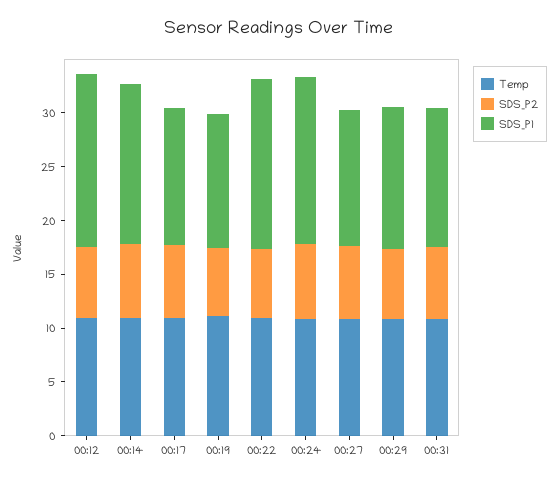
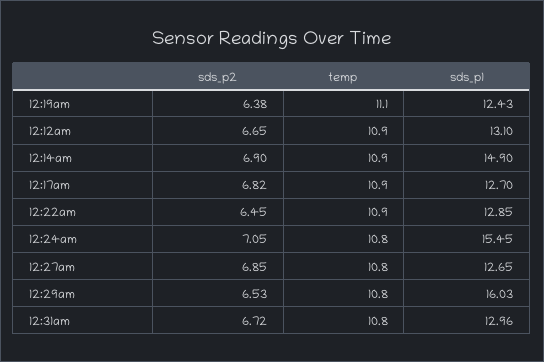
  {
    "Temp": {
      "00:12": 10.9,
      "00:14": 10.9,
      "00:17": 10.9,
      "00:19": 11.1,
      "00:22": 10.9,
      "00:24": 10.8,
      "00:27": 10.8,
      "00:29": 10.8,
      "00:31": 10.8
    },
    "SDS_P2": {
      "00:12": 6.65,
      "00:14": 6.9,
      "00:17": 6.82,
      "00:19": 6.38,
      "00:22": 6.45,
      "00:24": 7.05,
      "00:27": 6.85,
      "00:29": 6.53,
      "00:31": 6.72
    },
    "SDS_P1": {
-     "00:12": 16,
+     "00:12": 13.1,
      "00:14": 14.9,
      "00:17": 12.7,
      "00:19": 12.43,
-     "00:22": 16,
+     "00:22": 12.85,
      "00:24": 15.45,
      "00:27": 12.65,
-     "00:29": 13,
+     "00:29": 16.03,
      "00:31": 12.96
    }
  }

